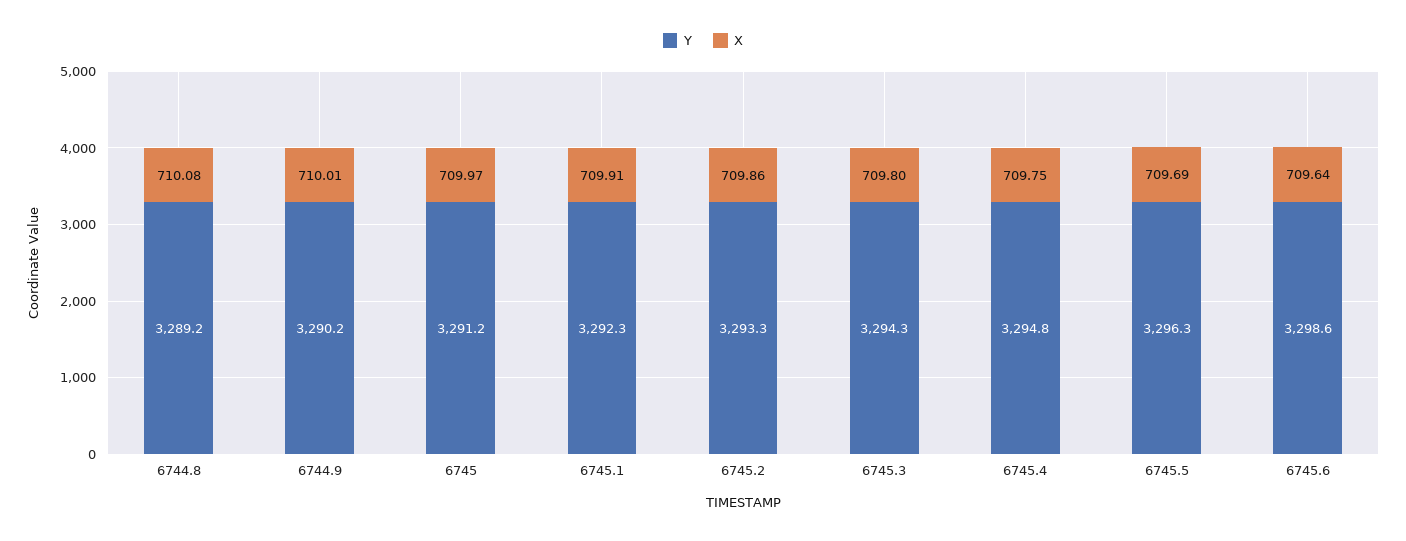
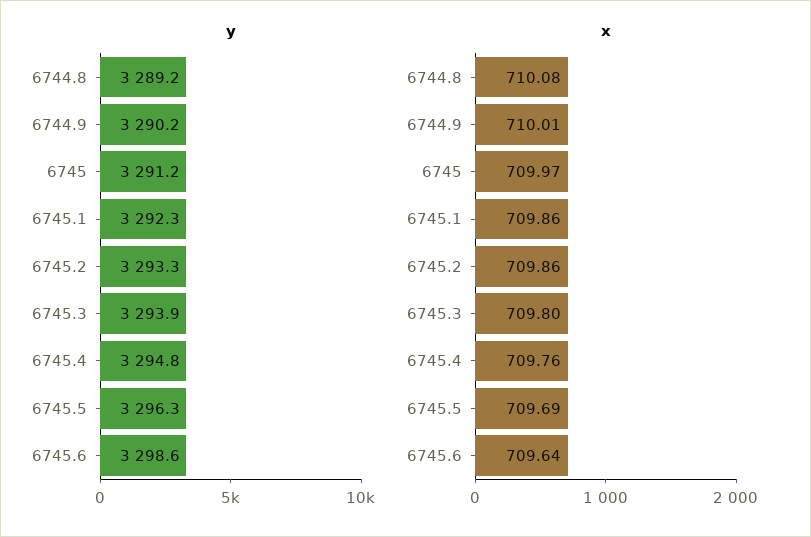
  {
    "Y": {
      "6744.8": 3289.2,
      "6744.9": 3290.2,
      "6745": 3291.2,
      "6745.1": 3292.3,
      "6745.2": 3293.3,
-     "6745.3": 3294.3,
+     "6745.3": 3293.9,
      "6745.4": 3294.8,
      "6745.5": 3296.3,
      "6745.6": 3298.6
    },
    "X": {
      "6744.8": 710.08,
      "6744.9": 710.01,
      "6745": 709.97,
-     "6745.1": 709.91,
+     "6745.1": 709.86,
      "6745.2": 709.86,
      "6745.3": 709.8,
-     "6745.4": 709.75,
+     "6745.4": 709.76,
      "6745.5": 709.69,
      "6745.6": 709.64
    }
  }

